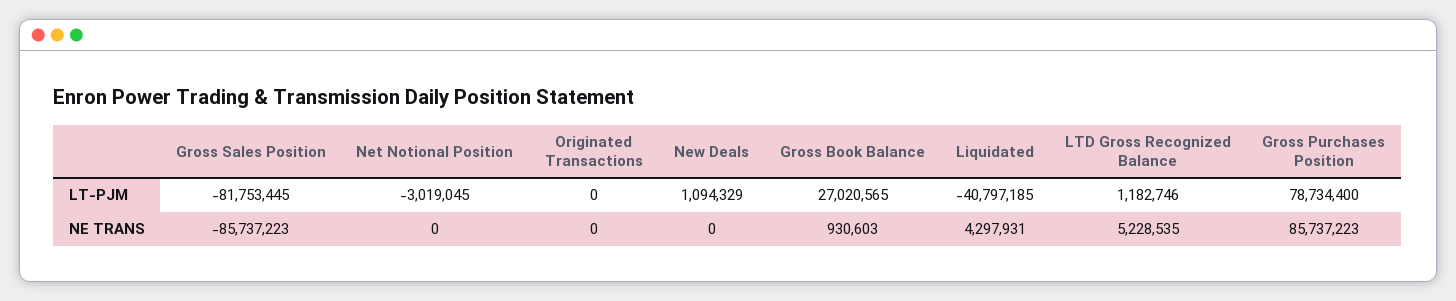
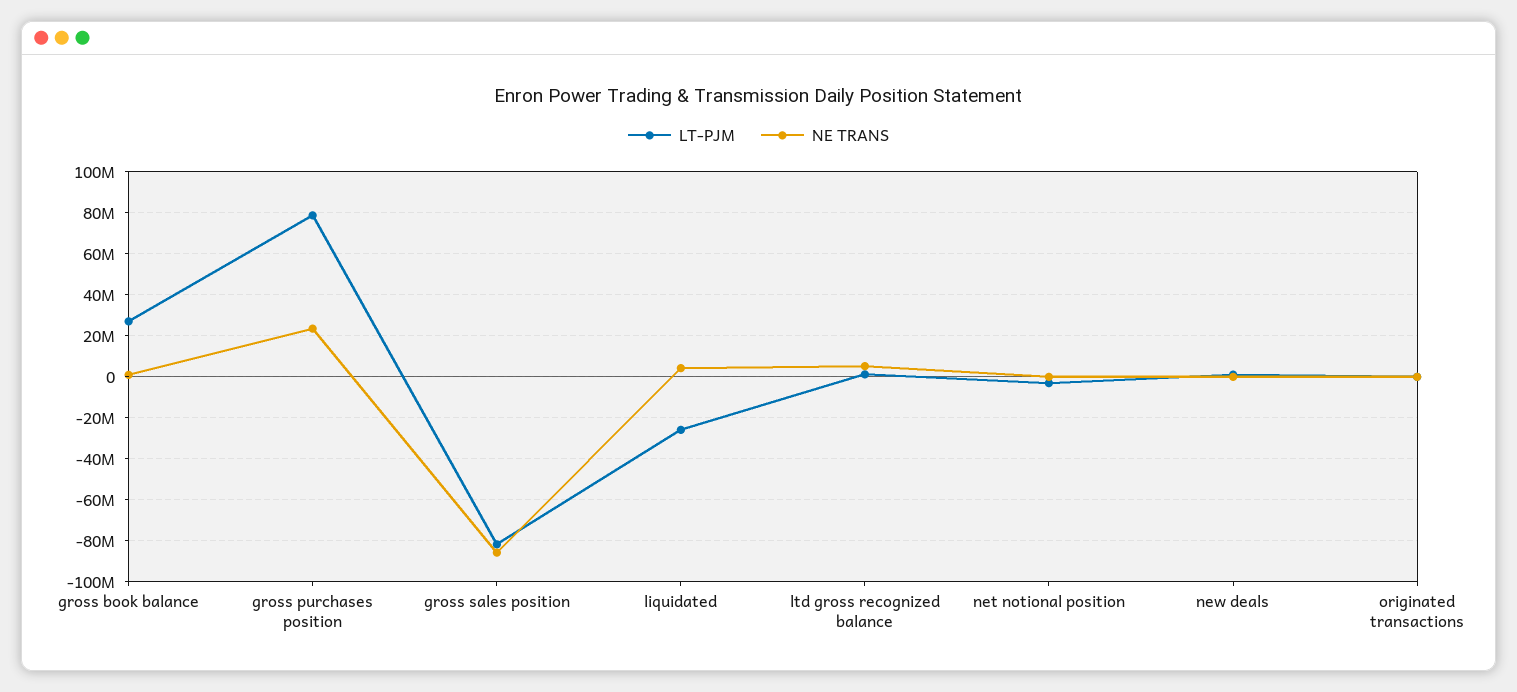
  {
    "LT-PJM": {
      "Gross Sales Position": -81753445,
      "Net Notional Position": -3019045,
      "Originated Transactions": 0,
      "New Deals": 1094329,
      "Gross Book Balance": 27020565,
-     "Liquidated": -40797185,
+     "Liquidated": -25000000,
      "LTD Gross Recognized Balance": 1182746,
      "Gross Purchases Position": 78734400
    },
    "NE TRANS": {
      "Gross Sales Position": -85737223,
      "Net Notional Position": 0,
      "Originated Transactions": 0,
      "New Deals": 0,
      "Gross Book Balance": 930603,
      "Liquidated": 4297931,
      "LTD Gross Recognized Balance": 5228535,
-     "Gross Purchases Position": 85737223
+     "Gross Purchases Position": 25000000
    }
  }

